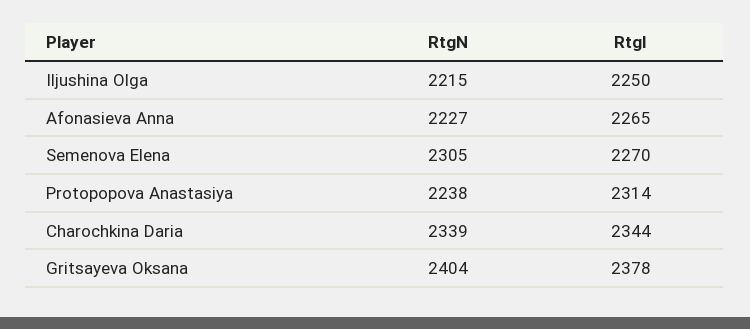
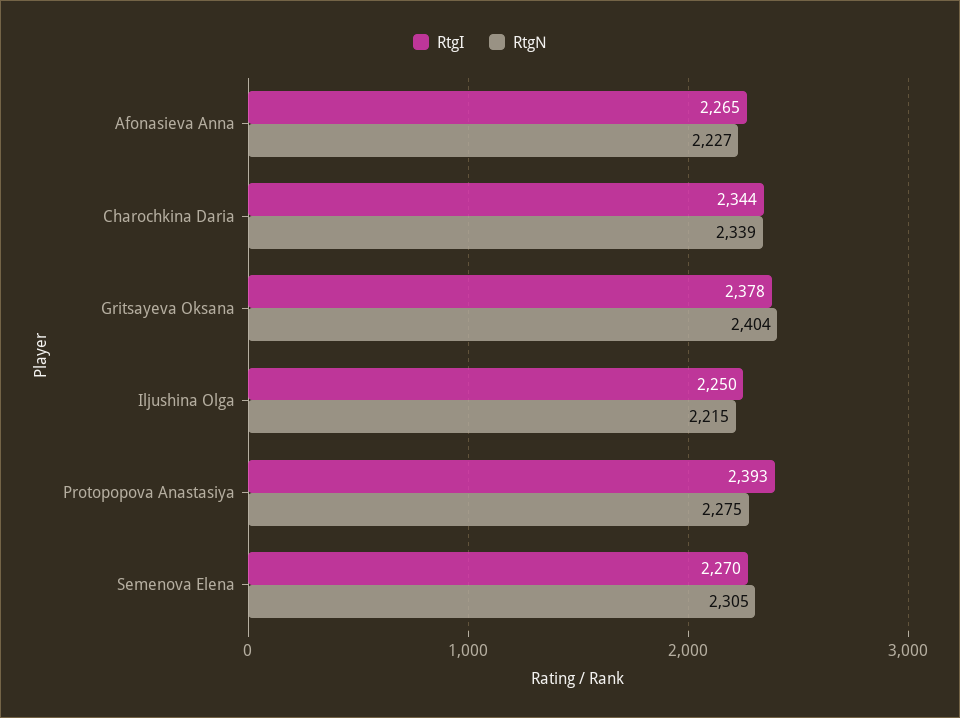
  {
    "RtgN": {
      "Iljushina Olga": 2215,
      "Afonasieva Anna": 2227,
      "Semenova Elena": 2305,
-     "Protopopova Anastasiya": 2238,
+     "Protopopova Anastasiya": 2275,
      "Charochkina Daria": 2339,
      "Gritsayeva Oksana": 2404
    },
    "RtgI": {
      "Iljushina Olga": 2250,
      "Afonasieva Anna": 2265,
      "Semenova Elena": 2270,
-     "Protopopova Anastasiya": 2314,
+     "Protopopova Anastasiya": 2393,
      "Charochkina Daria": 2344,
      "Gritsayeva Oksana": 2378
    }
  }

